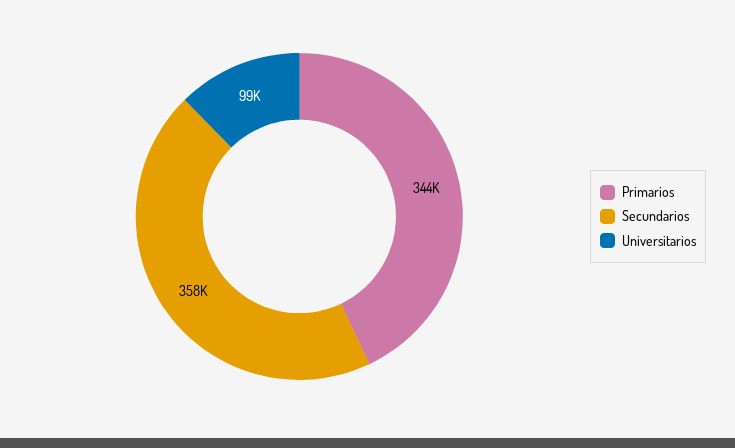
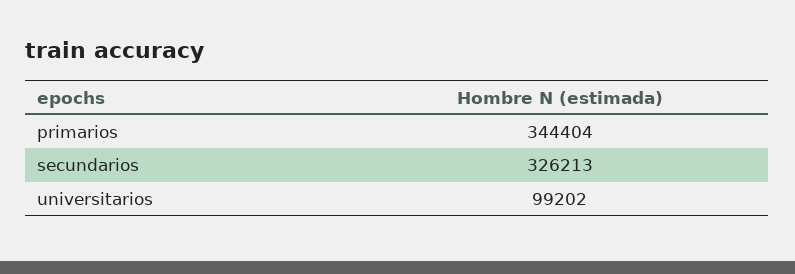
  {
    "Primarios": 344404,
-   "Secundarios": 358000,
+   "Secundarios": 326213,
    "Universitarios": 99202
  }

